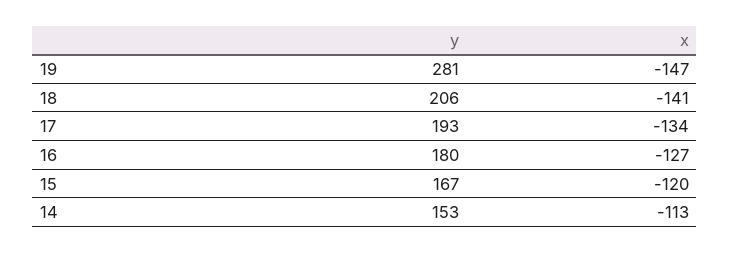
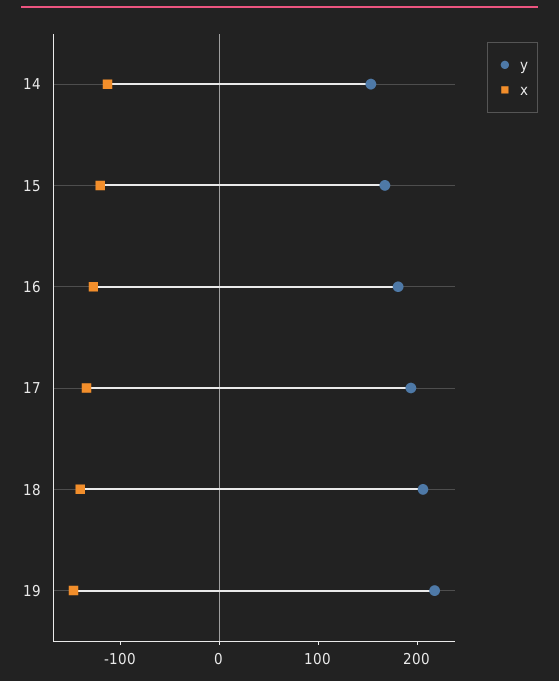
  {
    "y": {
-     "19": 281,
+     "19": 220,
      "18": 206,
      "17": 193,
      "16": 180,
      "15": 167,
      "14": 153
    },
    "x": {
      "19": -147,
      "18": -141,
      "17": -134,
      "16": -127,
      "15": -120,
      "14": -113
    }
  }

